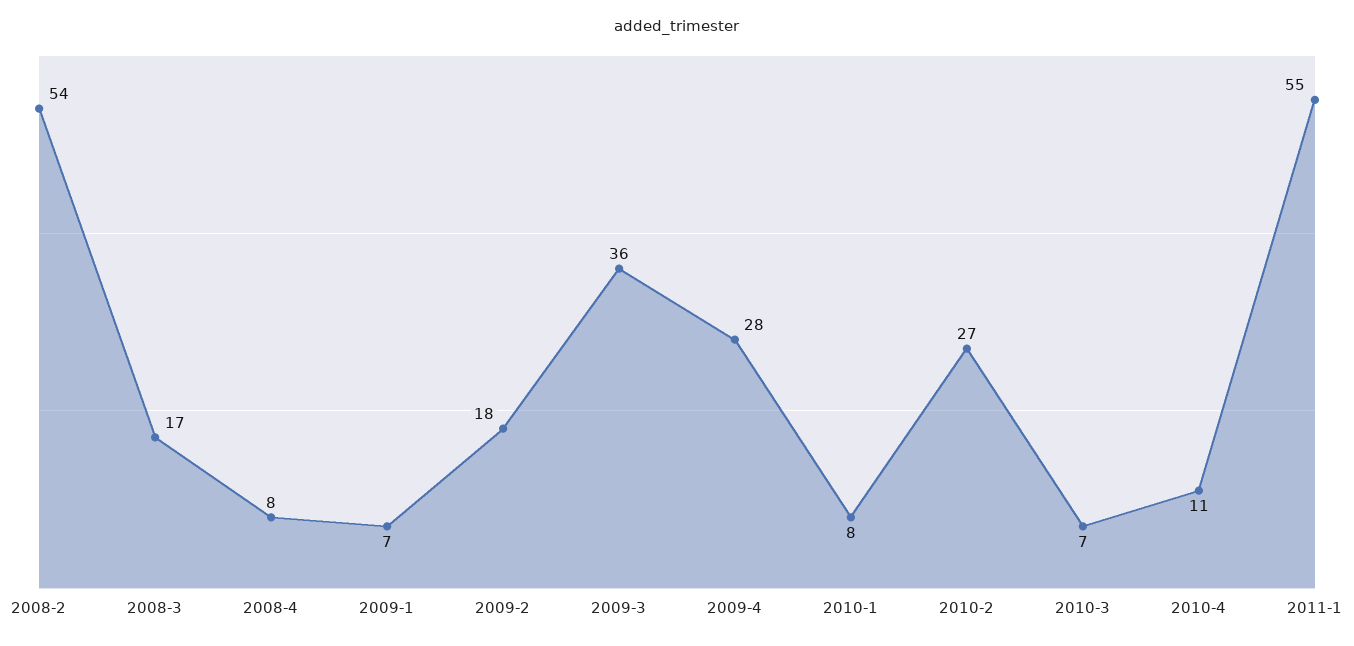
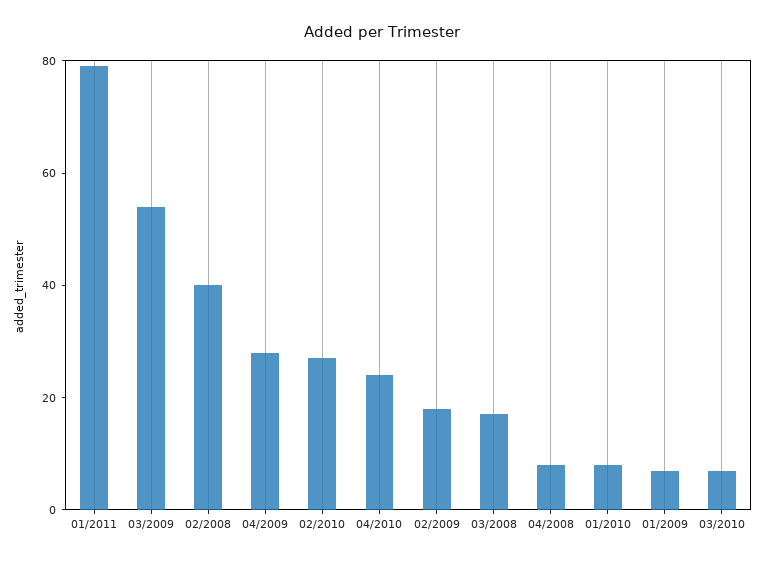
  {
-   "2008-2": 54,
+   "2008-2": 40,
    "2008-3": 17,
    "2008-4": 8,
    "2009-1": 7,
    "2009-2": 18,
-   "2009-3": 36,
+   "2009-3": 55,
    "2009-4": 28,
    "2010-1": 8,
    "2010-2": 27,
    "2010-3": 7,
-   "2010-4": 11,
+   "2010-4": 25,
-   "2011-1": 55
+   "2011-1": 80
  }

